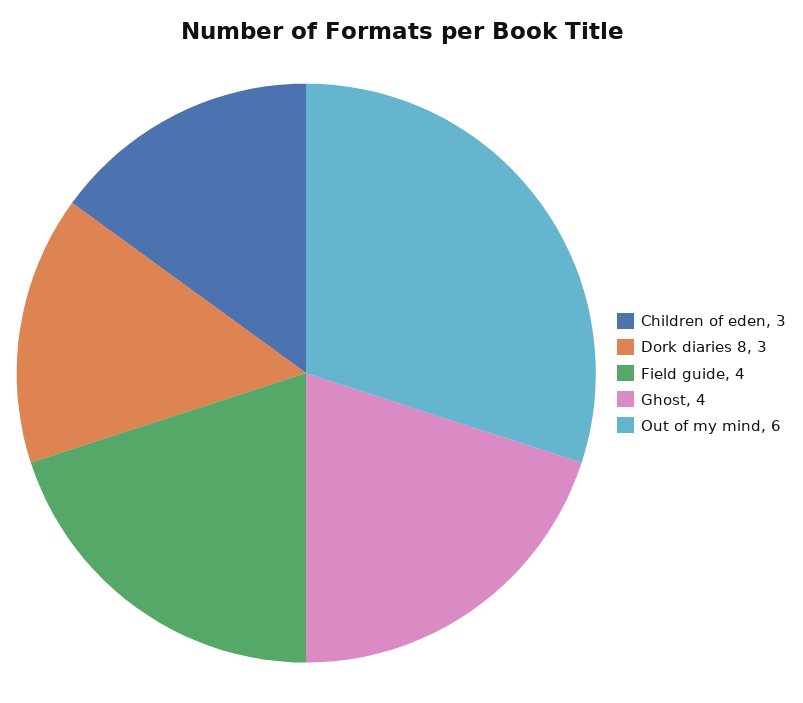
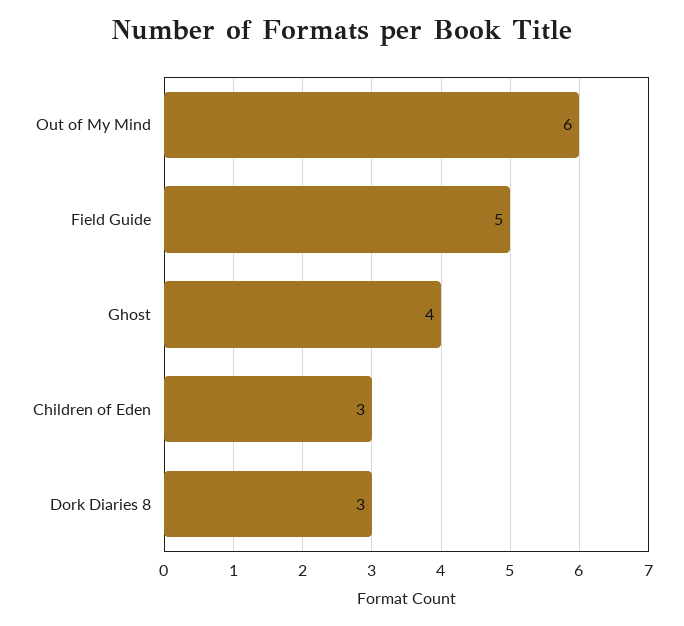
  {
    "Children of eden": 3,
    "Dork diaries 8": 3,
-   "Field guide": 4,
+   "Field guide": 5,
    "Ghost": 4,
    "Out of my mind": 6
  }

